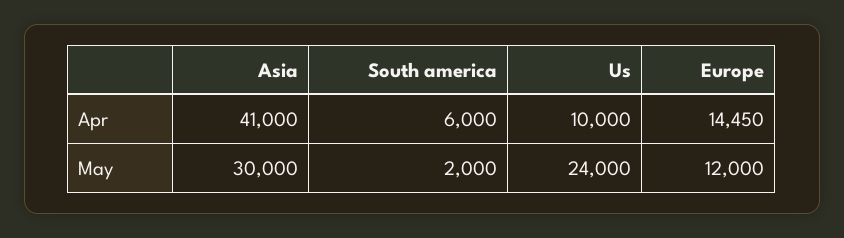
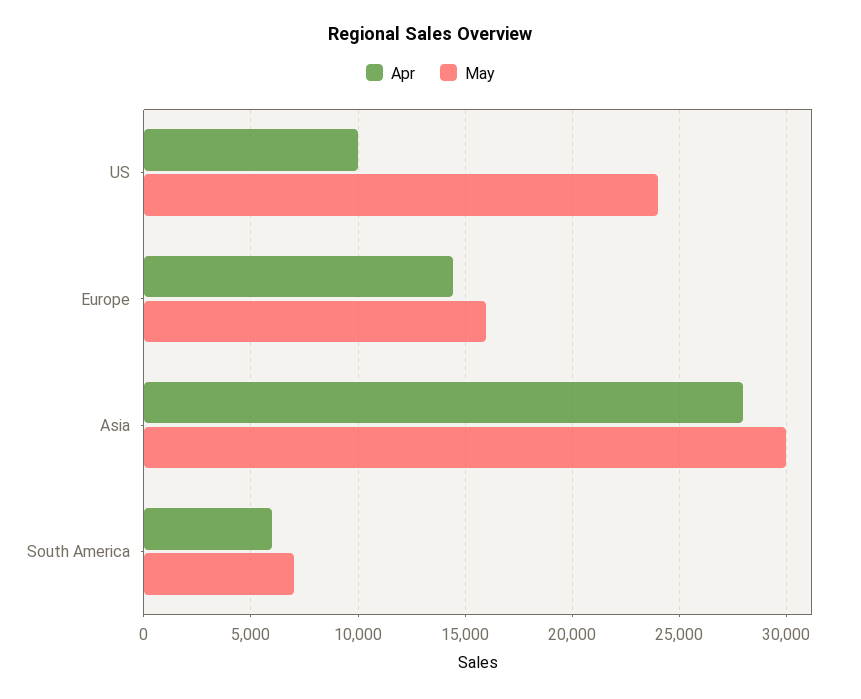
  {
    "Apr": {
-     "Asia": 41000,
+     "Asia": 28000,
      "South america": 6000,
      "Us": 10000,
      "Europe": 14450
    },
    "May": {
      "Asia": 30000,
-     "South america": 2000,
+     "South america": 7000,
      "Us": 24000,
-     "Europe": 12000
+     "Europe": 16000
    }
  }

